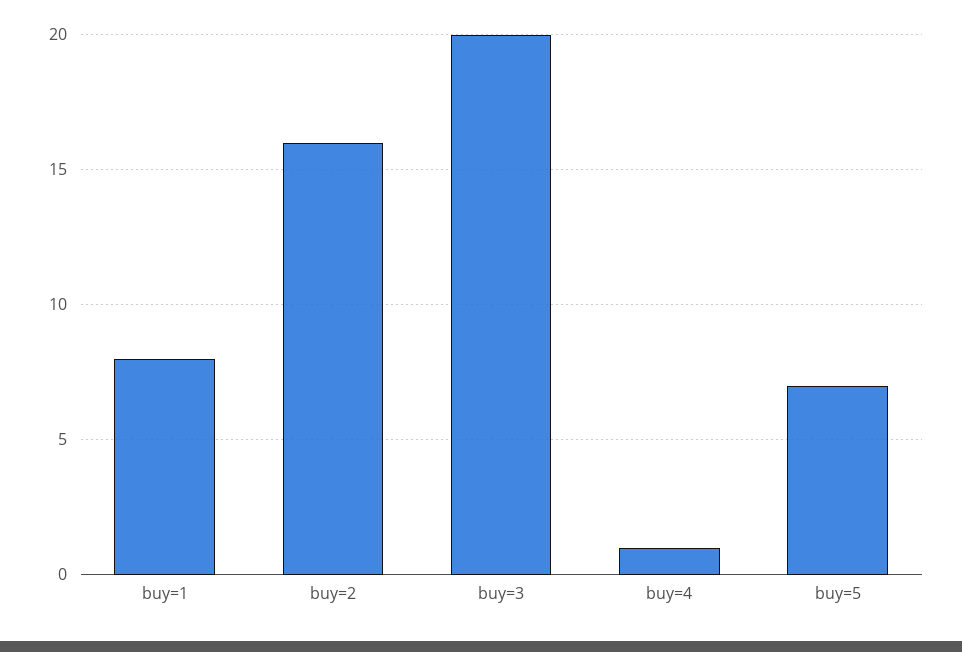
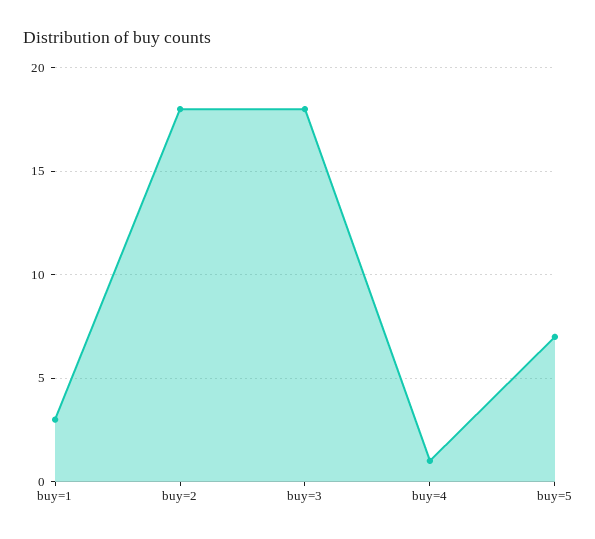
  {
-   "buy=1": 8,
+   "buy=1": 3,
-   "buy=2": 16,
+   "buy=2": 18,
-   "buy=3": 20,
+   "buy=3": 18,
    "buy=4": 1,
    "buy=5": 7
  }

